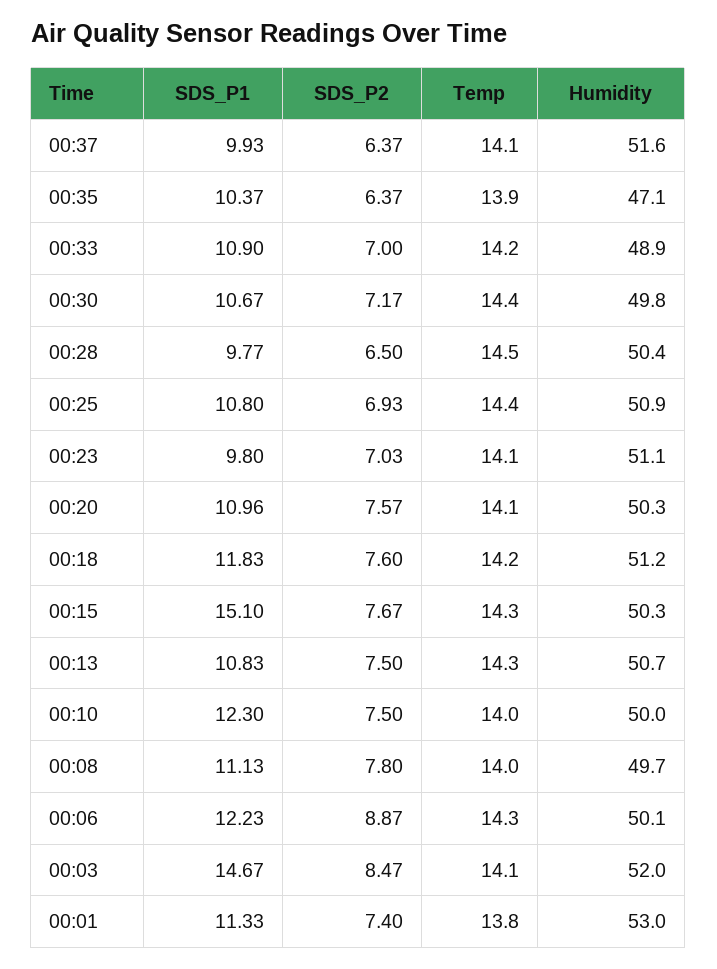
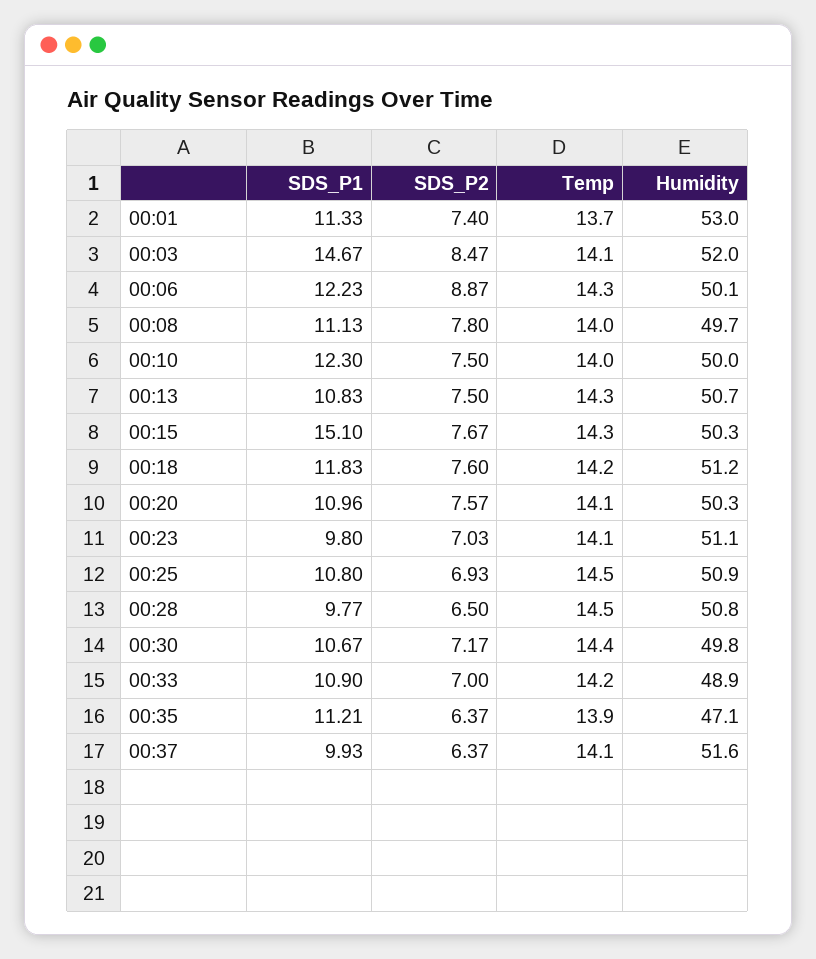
  {
    "SDS_P1": {
      "00:37": 9.93,
-     "00:35": 10.37,
+     "00:35": 11.21,
      "00:33": 10.9,
      "00:30": 10.67,
      "00:28": 9.77,
      "00:25": 10.8,
      "00:23": 9.8,
      "00:20": 10.96,
      "00:18": 11.83,
      "00:15": 15.1,
      "00:13": 10.83,
      "00:10": 12.3,
      "00:08": 11.13,
      "00:06": 12.23,
      "00:03": 14.67,
      "00:01": 11.33
    },
    "SDS_P2": {
      "00:37": 6.37,
      "00:35": 6.37,
      "00:33": 7,
      "00:30": 7.17,
      "00:28": 6.5,
      "00:25": 6.93,
      "00:23": 7.03,
      "00:20": 7.57,
      "00:18": 7.6,
      "00:15": 7.67,
      "00:13": 7.5,
      "00:10": 7.5,
      "00:08": 7.8,
      "00:06": 8.87,
      "00:03": 8.47,
      "00:01": 7.4
    },
    "Temp": {
      "00:37": 14.1,
      "00:35": 13.9,
      "00:33": 14.2,
      "00:30": 14.4,
      "00:28": 14.5,
-     "00:25": 14.4,
+     "00:25": 14.5,
      "00:23": 14.1,
      "00:20": 14.1,
      "00:18": 14.2,
      "00:15": 14.3,
      "00:13": 14.3,
      "00:10": 14,
      "00:08": 14,
      "00:06": 14.3,
      "00:03": 14.1,
-     "00:01": 13.8
+     "00:01": 13.7
    },
    "Humidity": {
      "00:37": 51.6,
      "00:35": 47.1,
      "00:33": 48.9,
      "00:30": 49.8,
-     "00:28": 50.4,
+     "00:28": 50.8,
      "00:25": 50.9,
      "00:23": 51.1,
      "00:20": 50.3,
      "00:18": 51.2,
      "00:15": 50.3,
      "00:13": 50.7,
      "00:10": 50,
      "00:08": 49.7,
      "00:06": 50.1,
      "00:03": 52,
      "00:01": 53
    }
  }

